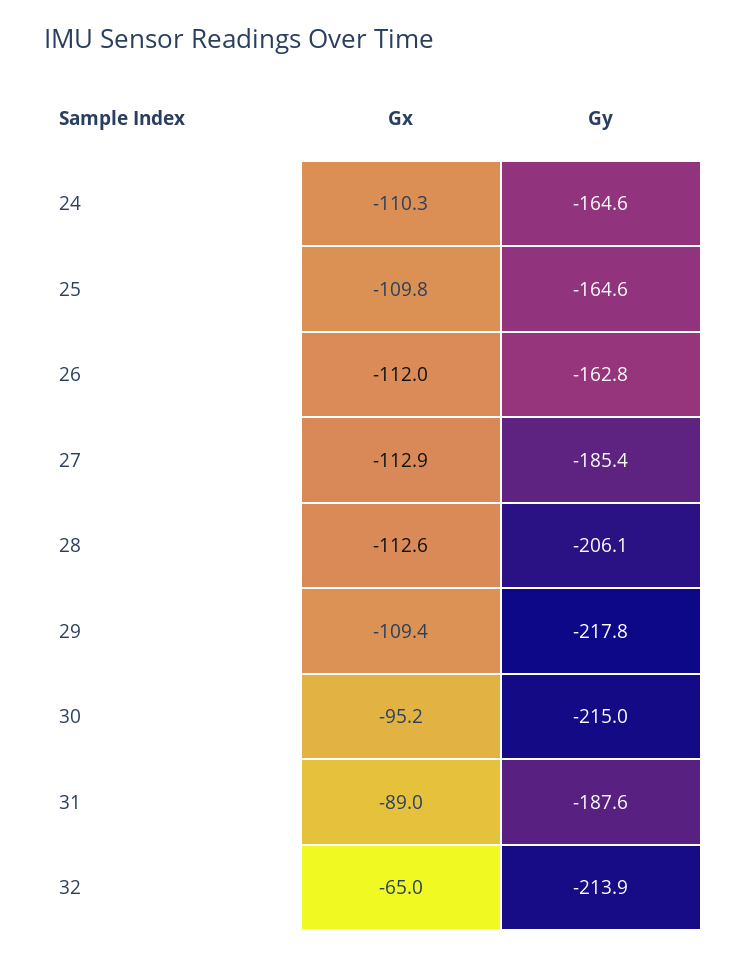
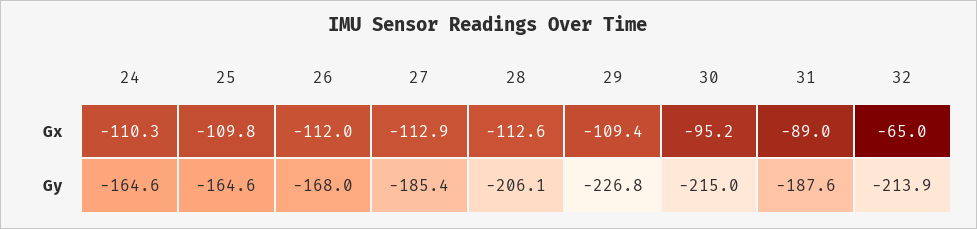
  {
    "Gx": {
      "24": -110.3,
      "25": -109.8,
      "26": -112,
      "27": -112.9,
      "28": -112.6,
      "29": -109.4,
      "30": -95.2,
      "31": -89,
      "32": -65
    },
    "Gy": {
      "24": -164.6,
      "25": -164.6,
-     "26": -162.8,
+     "26": -168,
      "27": -185.4,
      "28": -206.1,
-     "29": -217.8,
+     "29": -226.8,
      "30": -215,
      "31": -187.6,
      "32": -213.9
    }
  }

